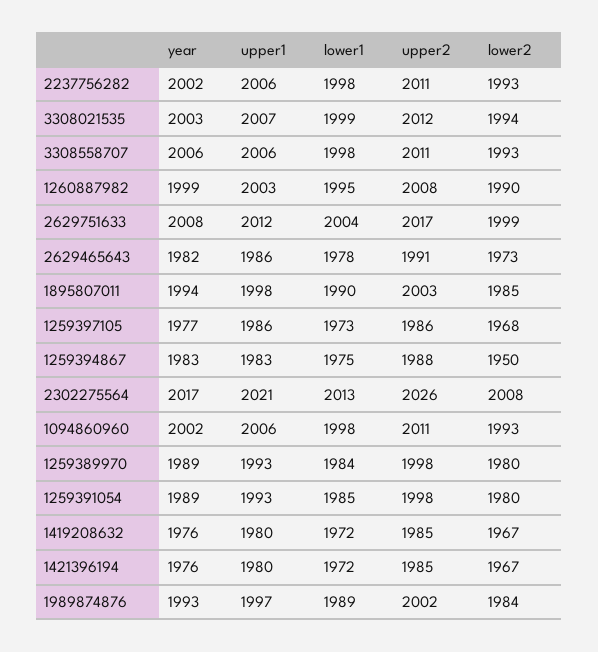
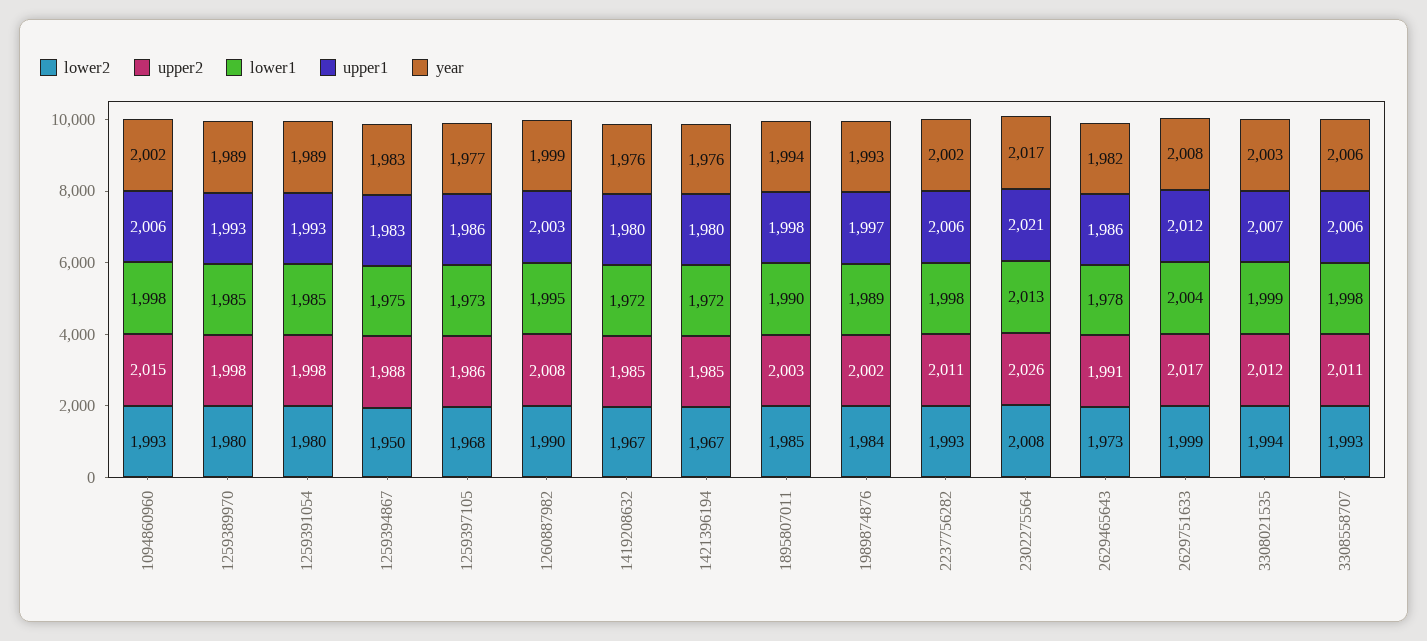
  {
    "year": {
      "2237756282": 2002,
      "3308021535": 2003,
      "3308558707": 2006,
      "1260887982": 1999,
      "2629751633": 2008,
      "2629465643": 1982,
      "1895807011": 1994,
      "1259397105": 1977,
      "1259394867": 1983,
      "2302275564": 2017,
      "1094860960": 2002,
      "1259389970": 1989,
      "1259391054": 1989,
      "1419208632": 1976,
      "1421396194": 1976,
      "1989874876": 1993
    },
    "upper1": {
      "2237756282": 2006,
      "3308021535": 2007,
      "3308558707": 2006,
      "1260887982": 2003,
      "2629751633": 2012,
      "2629465643": 1986,
      "1895807011": 1998,
      "1259397105": 1986,
      "1259394867": 1983,
      "2302275564": 2021,
      "1094860960": 2006,
      "1259389970": 1993,
      "1259391054": 1993,
      "1419208632": 1980,
      "1421396194": 1980,
      "1989874876": 1997
    },
    "lower1": {
      "2237756282": 1998,
      "3308021535": 1999,
      "3308558707": 1998,
      "1260887982": 1995,
      "2629751633": 2004,
      "2629465643": 1978,
      "1895807011": 1990,
      "1259397105": 1973,
      "1259394867": 1975,
      "2302275564": 2013,
      "1094860960": 1998,
-     "1259389970": 1984,
+     "1259389970": 1985,
      "1259391054": 1985,
      "1419208632": 1972,
      "1421396194": 1972,
      "1989874876": 1989
    },
    "upper2": {
      "2237756282": 2011,
      "3308021535": 2012,
      "3308558707": 2011,
      "1260887982": 2008,
      "2629751633": 2017,
      "2629465643": 1991,
      "1895807011": 2003,
      "1259397105": 1986,
      "1259394867": 1988,
      "2302275564": 2026,
-     "1094860960": 2011,
+     "1094860960": 2015,
      "1259389970": 1998,
      "1259391054": 1998,
      "1419208632": 1985,
      "1421396194": 1985,
      "1989874876": 2002
    },
    "lower2": {
      "2237756282": 1993,
      "3308021535": 1994,
      "3308558707": 1993,
      "1260887982": 1990,
      "2629751633": 1999,
      "2629465643": 1973,
      "1895807011": 1985,
      "1259397105": 1968,
      "1259394867": 1950,
      "2302275564": 2008,
      "1094860960": 1993,
      "1259389970": 1980,
      "1259391054": 1980,
      "1419208632": 1967,
      "1421396194": 1967,
      "1989874876": 1984
    }
  }

